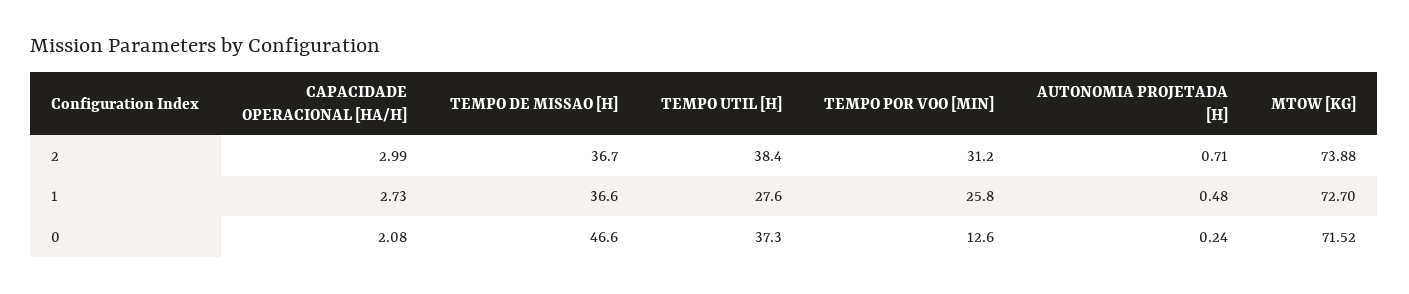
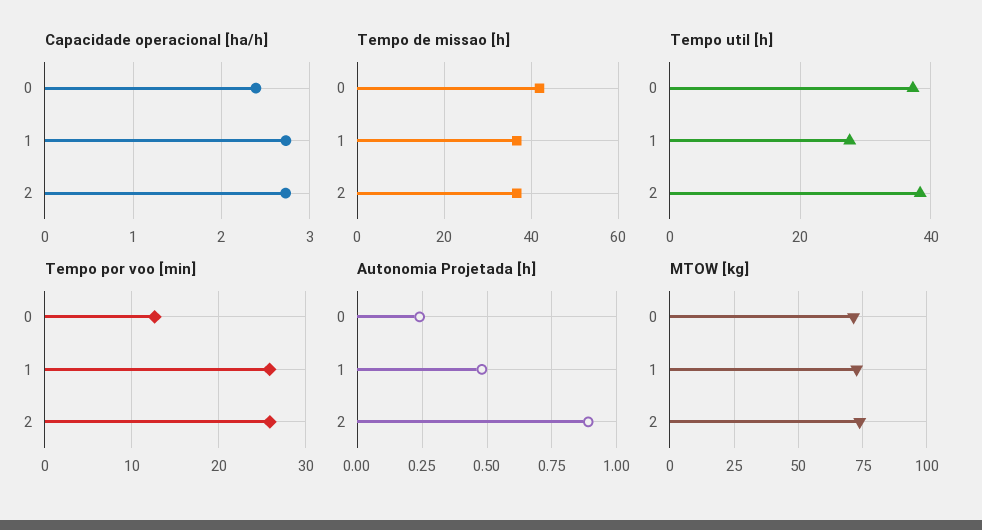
  {
    "CAPACIDADE OPERACIONAL [HA/H]": {
-     "2": 2.99,
+     "2": 2.7,
      "1": 2.73,
-     "0": 2.08
+     "0": 2.4
    },
    "TEMPO DE MISSAO [H]": {
      "2": 36.7,
      "1": 36.6,
-     "0": 46.6
+     "0": 42
    },
    "TEMPO UTIL [H]": {
      "2": 38.4,
      "1": 27.6,
      "0": 37.3
    },
    "TEMPO POR VOO [MIN]": {
-     "2": 31.2,
+     "2": 26,
      "1": 25.8,
      "0": 12.6
    },
    "AUTONOMIA PROJETADA [H]": {
-     "2": 0.71,
+     "2": 0.9,
      "1": 0.48,
      "0": 0.24
    },
    "MTOW [KG]": {
      "2": 73.88,
      "1": 72.7,
      "0": 71.52
    }
  }

